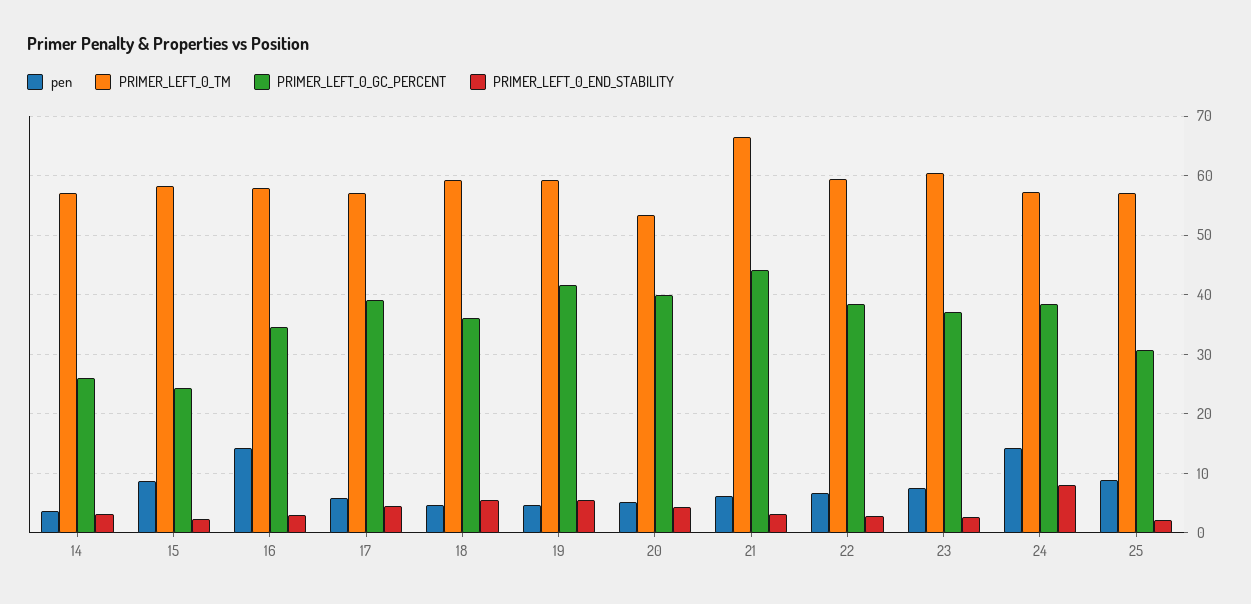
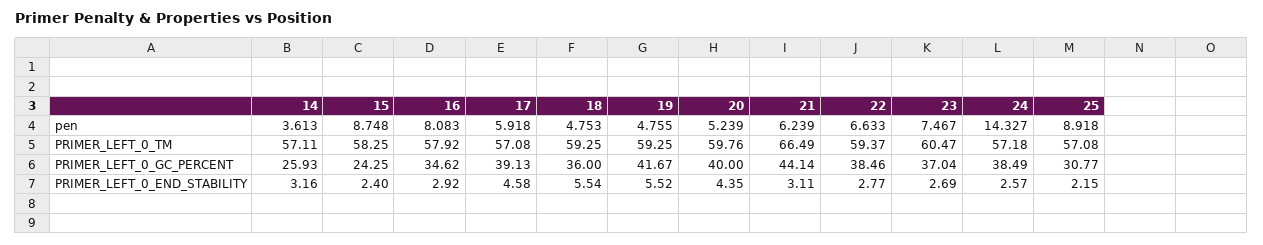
  {
    "pen": {
      "14": 3.613,
      "15": 8.748,
-     "16": 14,
+     "16": 8.083,
      "17": 5.918,
      "18": 4.753,
      "19": 4.755,
      "20": 5.239,
      "21": 6.239,
      "22": 6.633,
      "23": 7.467,
      "24": 14.327,
      "25": 8.918
    },
    "PRIMER_LEFT_0_TM": {
      "14": 57.11,
      "15": 58.25,
      "16": 57.92,
      "17": 57.08,
      "18": 59.25,
      "19": 59.25,
-     "20": 54,
+     "20": 59.76,
      "21": 66.49,
      "22": 59.37,
      "23": 60.47,
      "24": 57.18,
      "25": 57.08
    },
    "PRIMER_LEFT_0_GC_PERCENT": {
      "14": 25.93,
      "15": 24.25,
      "16": 34.62,
      "17": 39.13,
      "18": 36,
      "19": 41.67,
      "20": 40,
      "21": 44.14,
      "22": 38.46,
      "23": 37.04,
      "24": 38.49,
      "25": 30.77
    },
    "PRIMER_LEFT_0_END_STABILITY": {
      "14": 3.16,
      "15": 2.4,
      "16": 2.92,
      "17": 4.58,
      "18": 5.54,
      "19": 5.52,
      "20": 4.35,
      "21": 3.11,
      "22": 2.77,
      "23": 2.69,
-     "24": 8,
+     "24": 2.57,
      "25": 2.15
    }
  }

